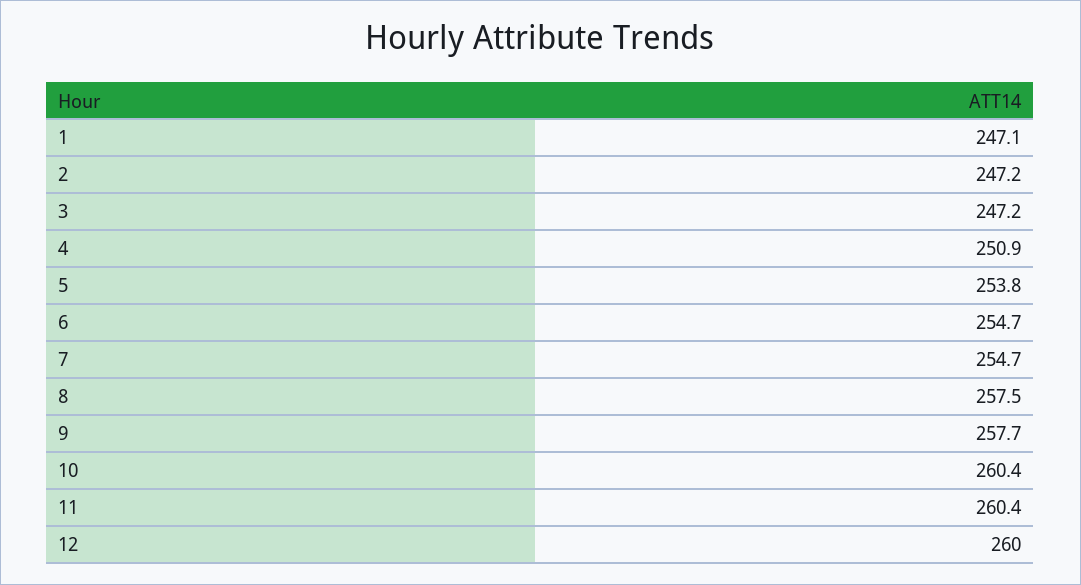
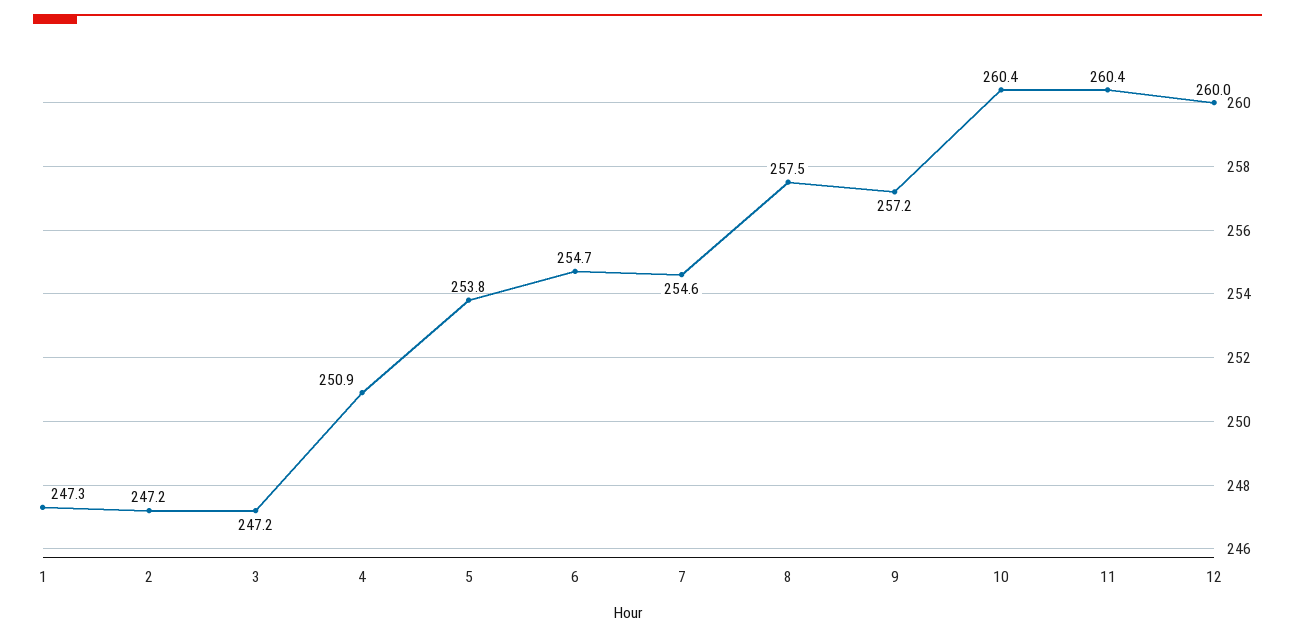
  {
-   "1": 247.1,
+   "1": 247.3,
    "2": 247.2,
    "3": 247.2,
    "4": 250.9,
    "5": 253.8,
    "6": 254.7,
-   "7": 254.7,
+   "7": 254.6,
    "8": 257.5,
-   "9": 257.7,
+   "9": 257.2,
    "10": 260.4,
    "11": 260.4,
    "12": 260
  }

